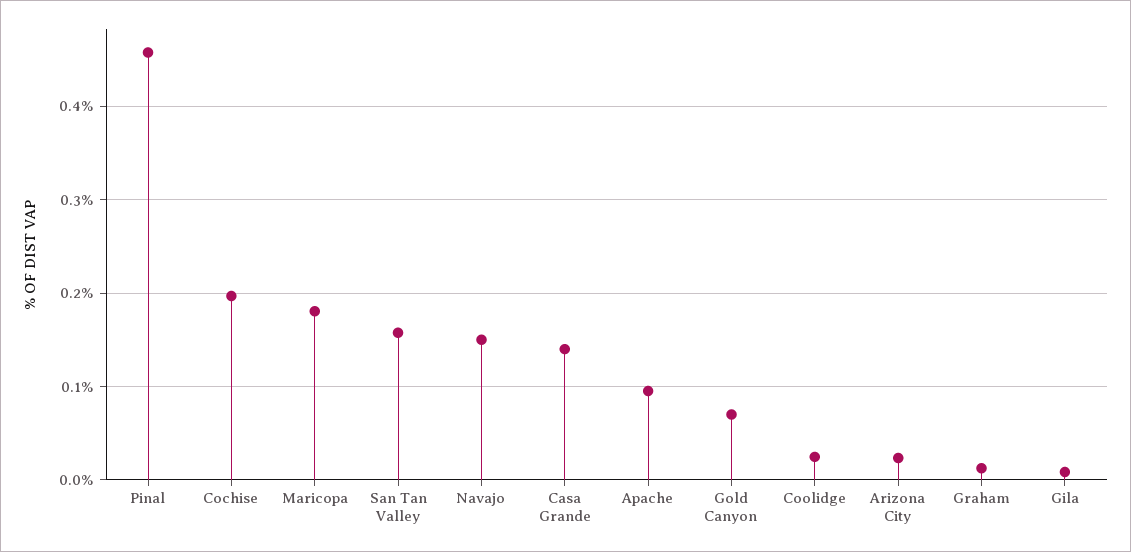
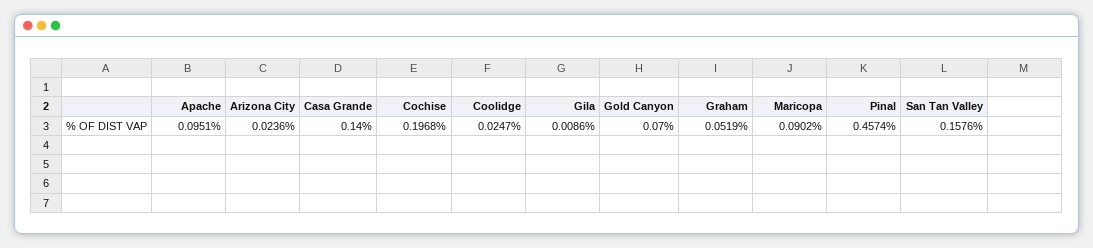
  {
    "Pinal": 0.4574,
    "Cochise": 0.1968,
-   "Maricopa": 0.18,
+   "Maricopa": 0.0902,
    "San Tan Valley": 0.1576,
-   "Navajo": 0.15,
    "Casa Grande": 0.14,
    "Apache": 0.0951,
    "Gold Canyon": 0.07,
    "Coolidge": 0.0247,
    "Arizona City": 0.0236,
-   "Graham": 0.01,
+   "Graham": 0.0519,
    "Gila": 0.0086
  }

